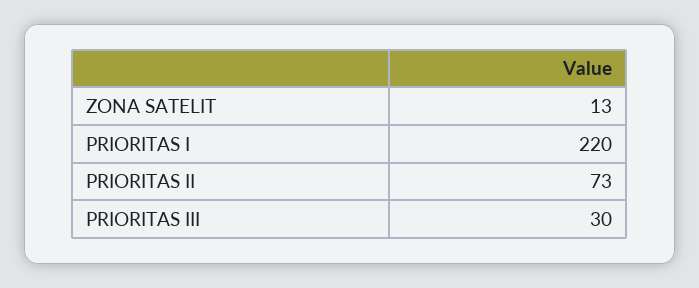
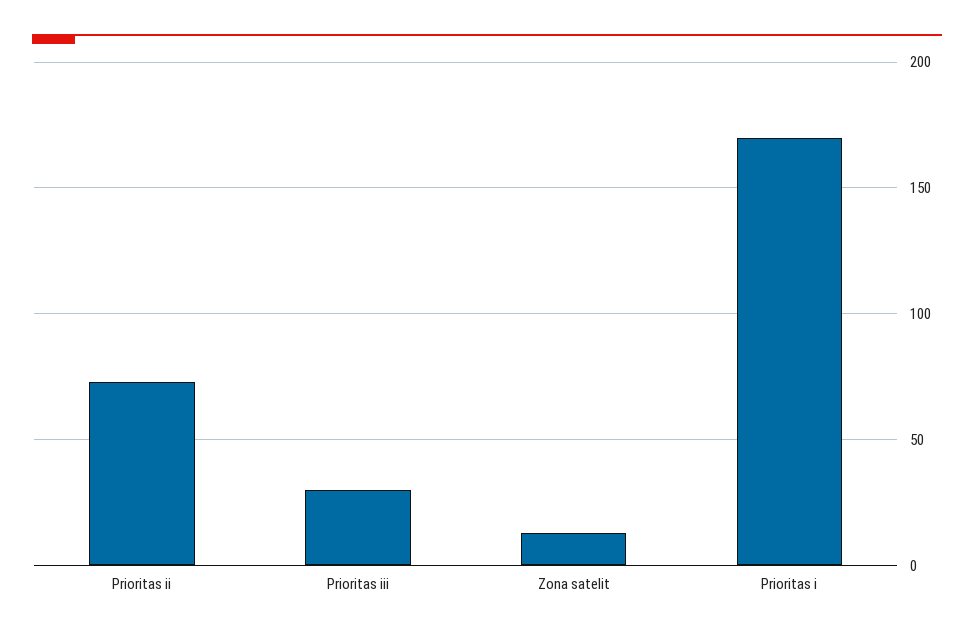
  {
    "ZONA SATELIT": 13,
-   "PRIORITAS I": 220,
+   "PRIORITAS I": 170,
    "PRIORITAS II": 73,
    "PRIORITAS III": 30
  }

